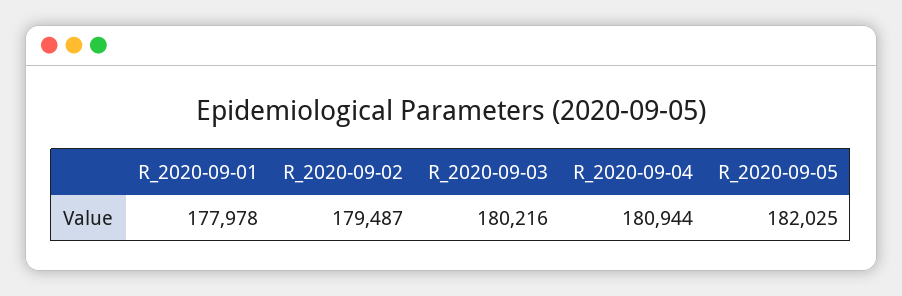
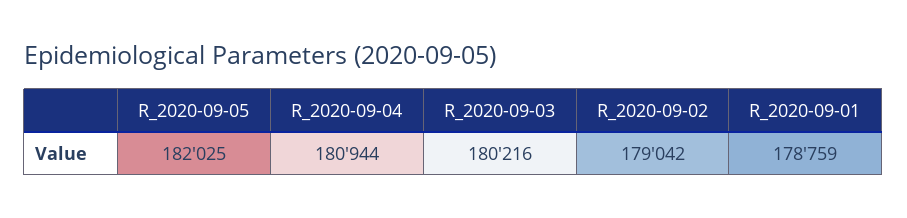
  {
-   "R_2020-09-01": 177978,
+   "R_2020-09-01": 178759,
-   "R_2020-09-02": 179487,
+   "R_2020-09-02": 179042,
    "R_2020-09-03": 180216,
    "R_2020-09-04": 180944,
    "R_2020-09-05": 182025
  }

